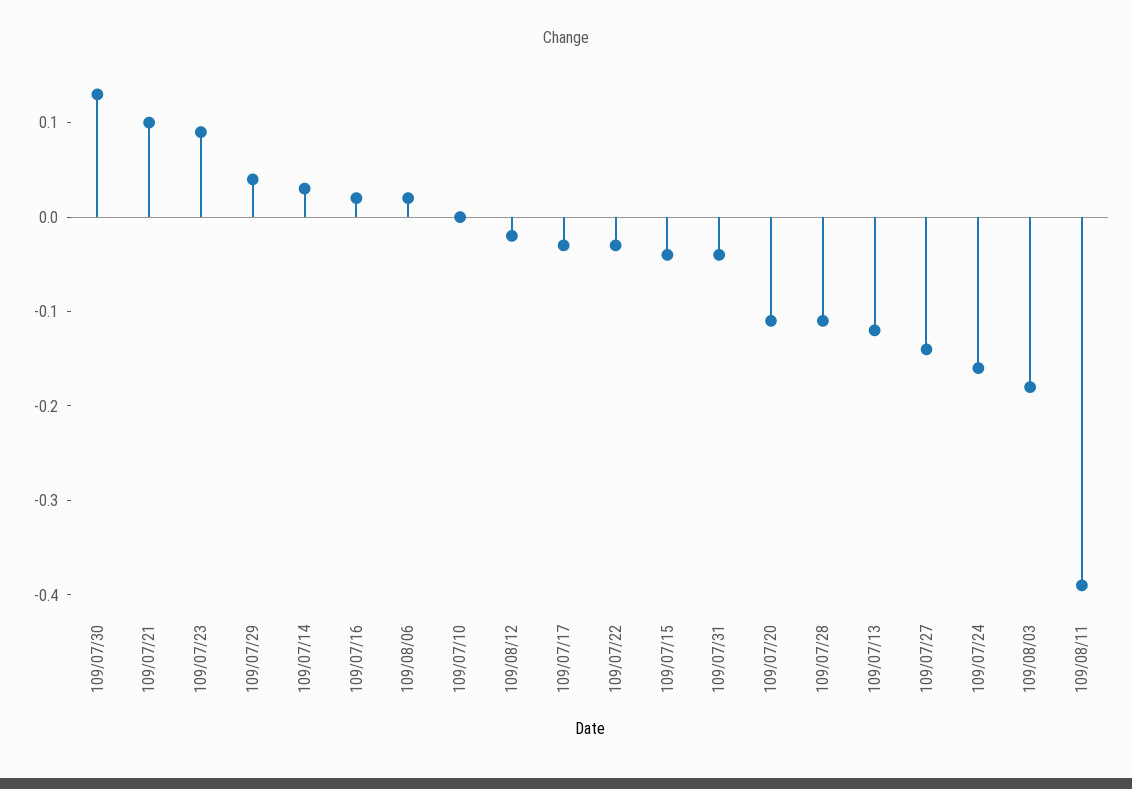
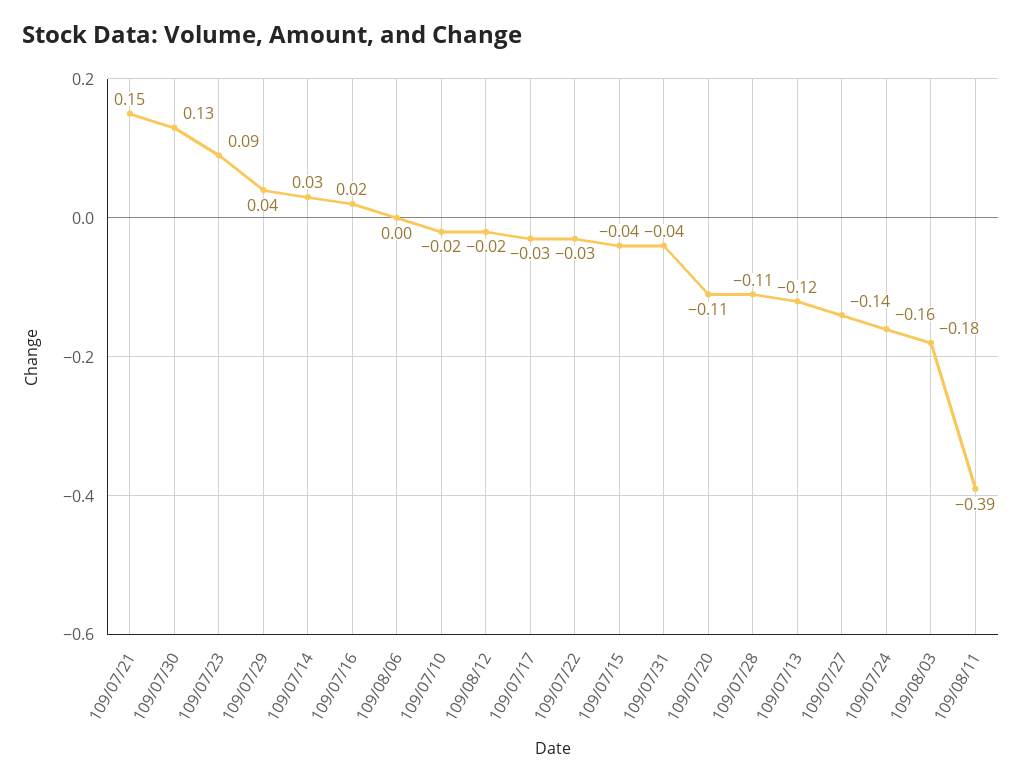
  {
    "109/07/30": 0.13,
-   "109/07/21": 0.1,
+   "109/07/21": 0.15,
    "109/07/23": 0.09,
    "109/07/29": 0.04,
    "109/07/14": 0.03,
    "109/07/16": 0.02,
-   "109/08/06": 0.02,
+   "109/08/06": 0,
-   "109/07/10": 0,
+   "109/07/10": -0.02,
    "109/08/12": -0.02,
    "109/07/17": -0.03,
    "109/07/22": -0.03,
    "109/07/15": -0.04,
    "109/07/31": -0.04,
    "109/07/20": -0.11,
    "109/07/28": -0.11,
    "109/07/13": -0.12,
    "109/07/27": -0.14,
    "109/07/24": -0.16,
    "109/08/03": -0.18,
    "109/08/11": -0.39
  }

